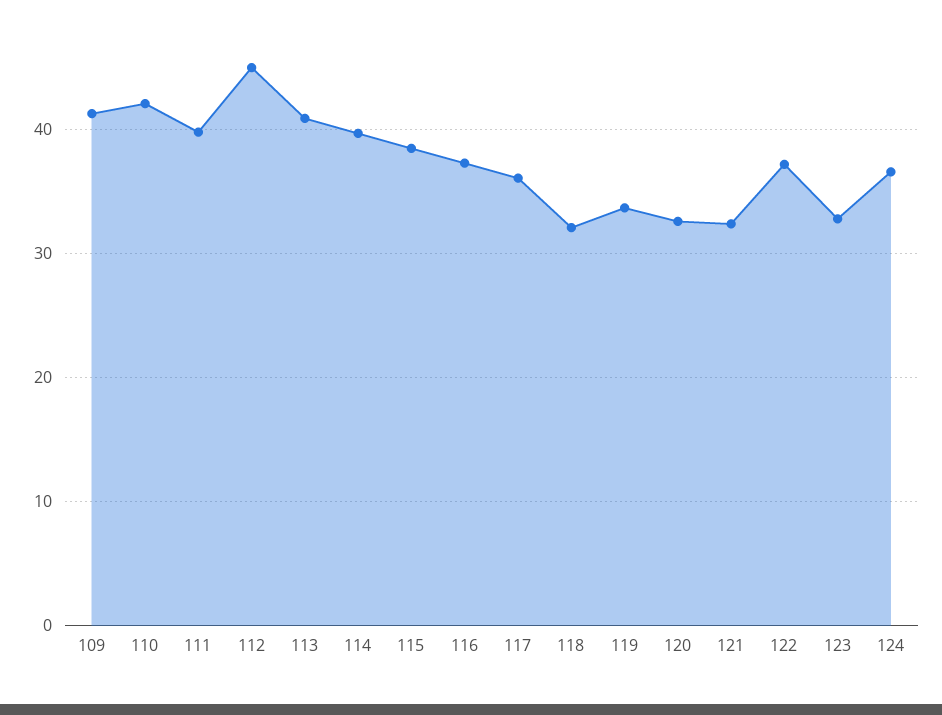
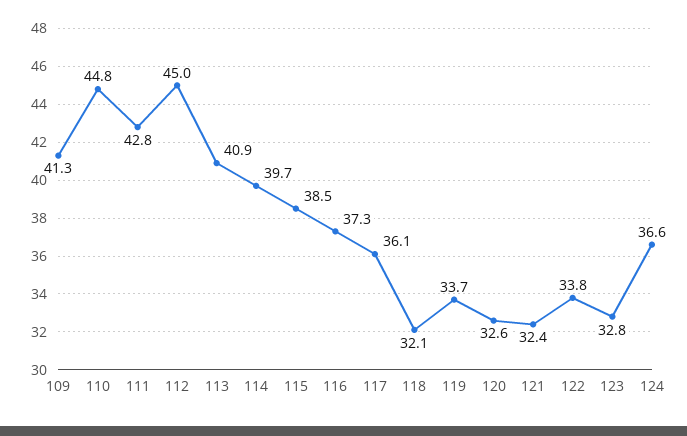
  {
    "109": 41.3,
-   "110": 42,
+   "110": 44.8,
-   "111": 40,
+   "111": 42.8,
    "112": 45,
    "113": 40.9,
    "114": 39.7,
    "115": 38.5,
    "116": 37.3,
    "117": 36.1,
    "118": 32.1,
    "119": 33.7,
    "120": 32.6,
    "121": 32.4,
-   "122": 37,
+   "122": 33.8,
    "123": 32.8,
    "124": 36.6
  }

